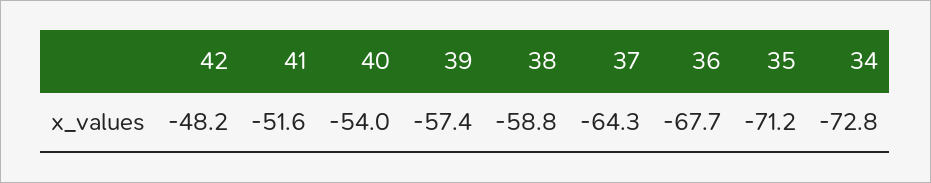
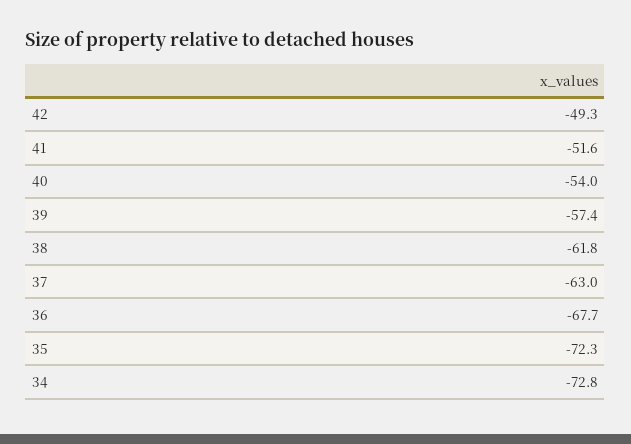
  {
-   "42": -48.2,
+   "42": -49.3,
    "41": -51.6,
    "40": -54,
    "39": -57.4,
-   "38": -58.8,
+   "38": -61.8,
-   "37": -64.3,
+   "37": -63,
    "36": -67.7,
-   "35": -71.2,
+   "35": -72.3,
    "34": -72.8
  }

